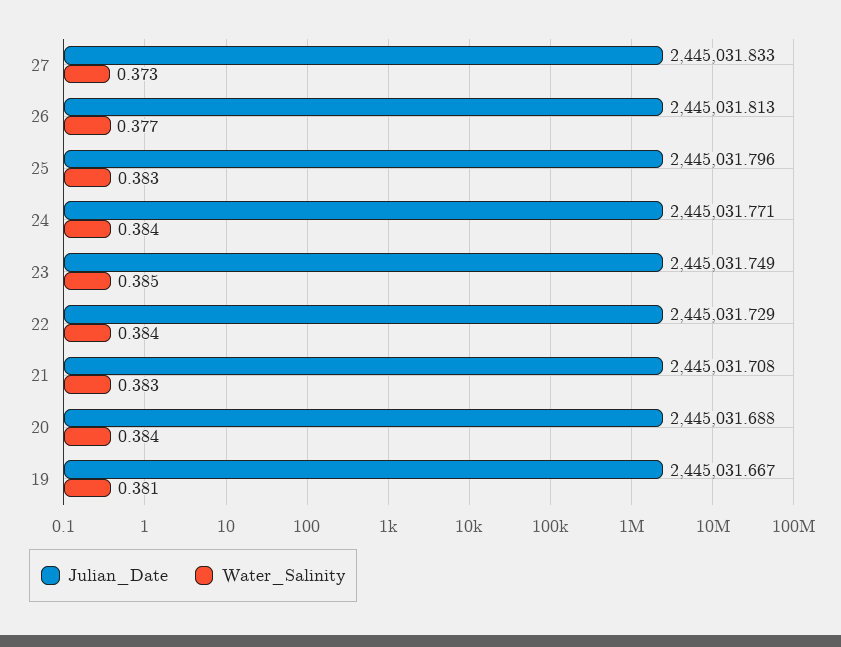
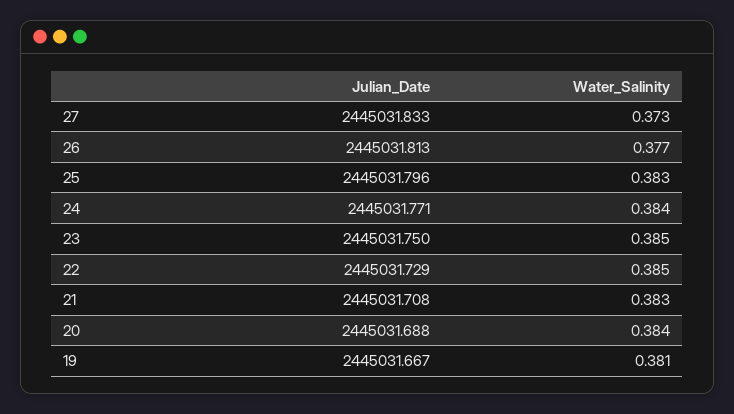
  {
    "Julian_Date": {
      "27": 2445031.833,
      "26": 2445031.813,
      "25": 2445031.796,
      "24": 2445031.771,
-     "23": 2445031.749,
+     "23": 2445031.75,
      "22": 2445031.729,
      "21": 2445031.708,
      "20": 2445031.688,
      "19": 2445031.667
    },
    "Water_Salinity": {
      "27": 0.373,
      "26": 0.377,
      "25": 0.383,
      "24": 0.384,
      "23": 0.385,
-     "22": 0.384,
+     "22": 0.385,
      "21": 0.383,
      "20": 0.384,
      "19": 0.381
    }
  }

